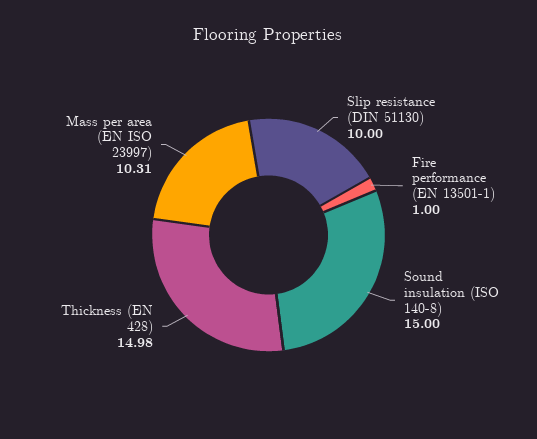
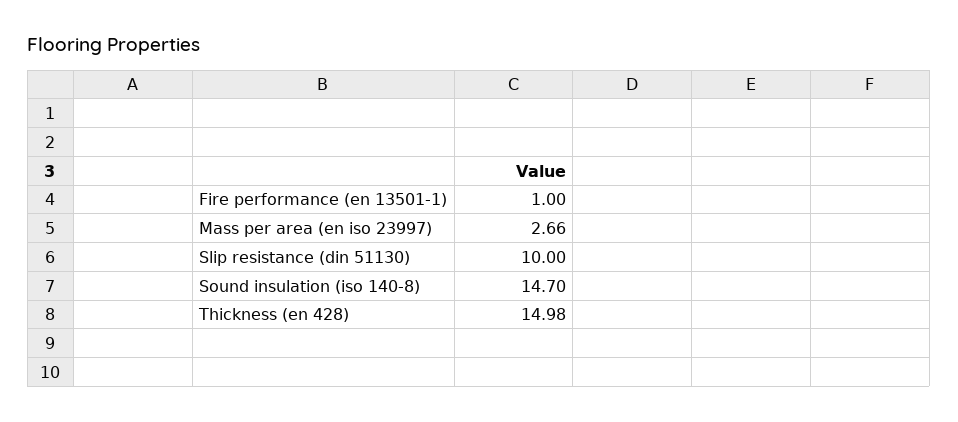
  {
    "Slip resistance (DIN 51130)": 10,
    "Fire performance (EN 13501-1)": 1,
-   "Sound insulation (ISO 140-8)": 15,
+   "Sound insulation (ISO 140-8)": 14.7,
    "Thickness (EN 428)": 14.98,
-   "Mass per area (EN ISO 23997)": 10.31
+   "Mass per area (EN ISO 23997)": 2.66
  }

